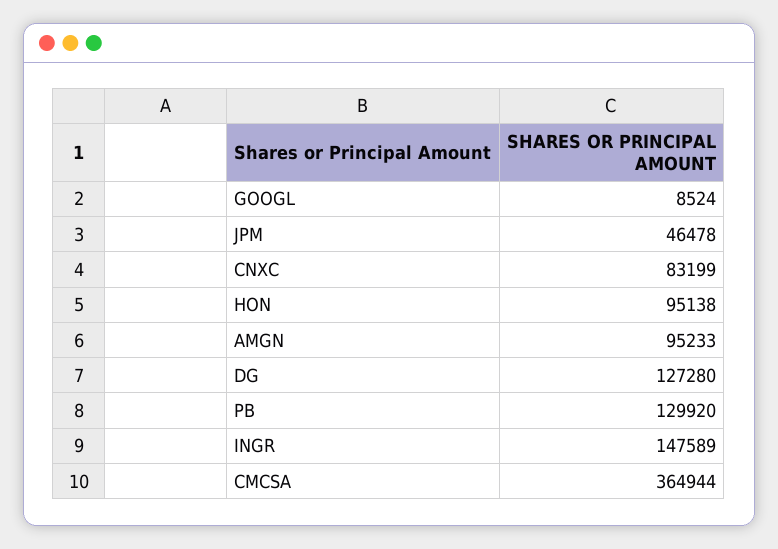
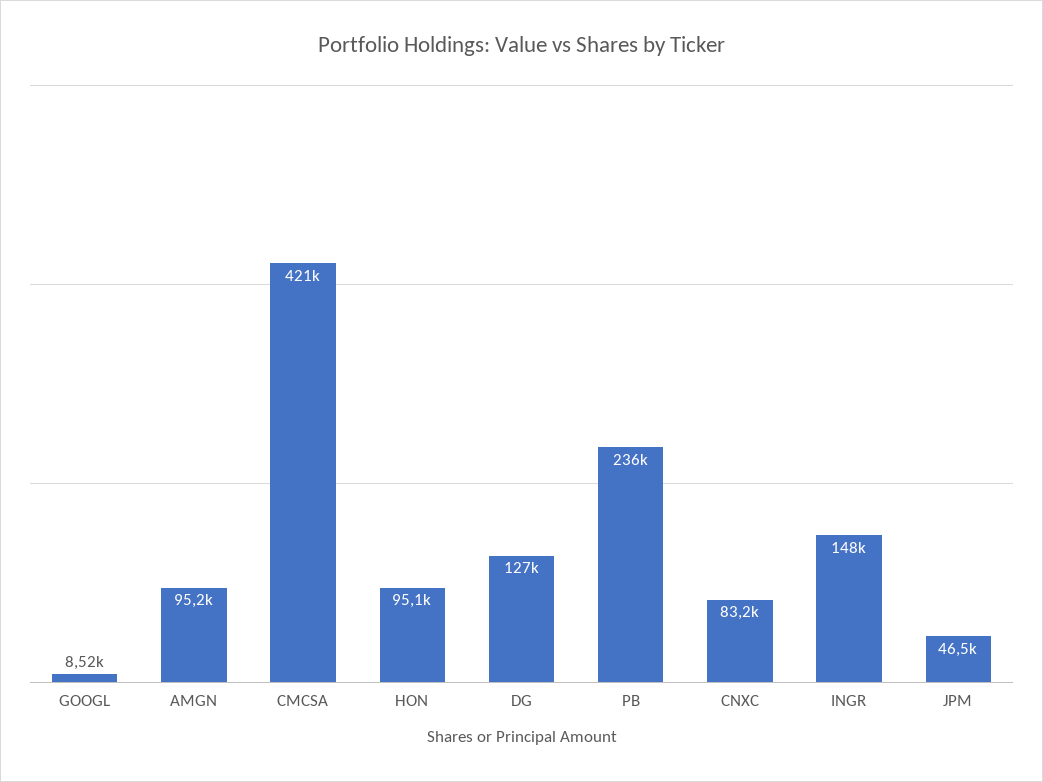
  {
    "GOOGL": 8524,
    "JPM": 46478,
    "CNXC": 83199,
    "HON": 95138,
    "AMGN": 95233,
    "DG": 127280,
-   "PB": 129920,
+   "PB": 236000,
    "INGR": 147589,
-   "CMCSA": 364944
+   "CMCSA": 421000
  }

